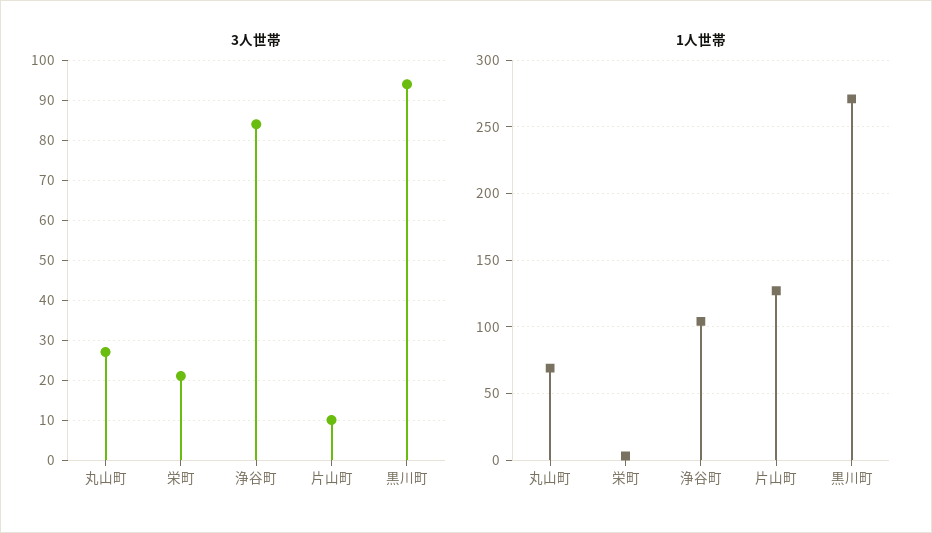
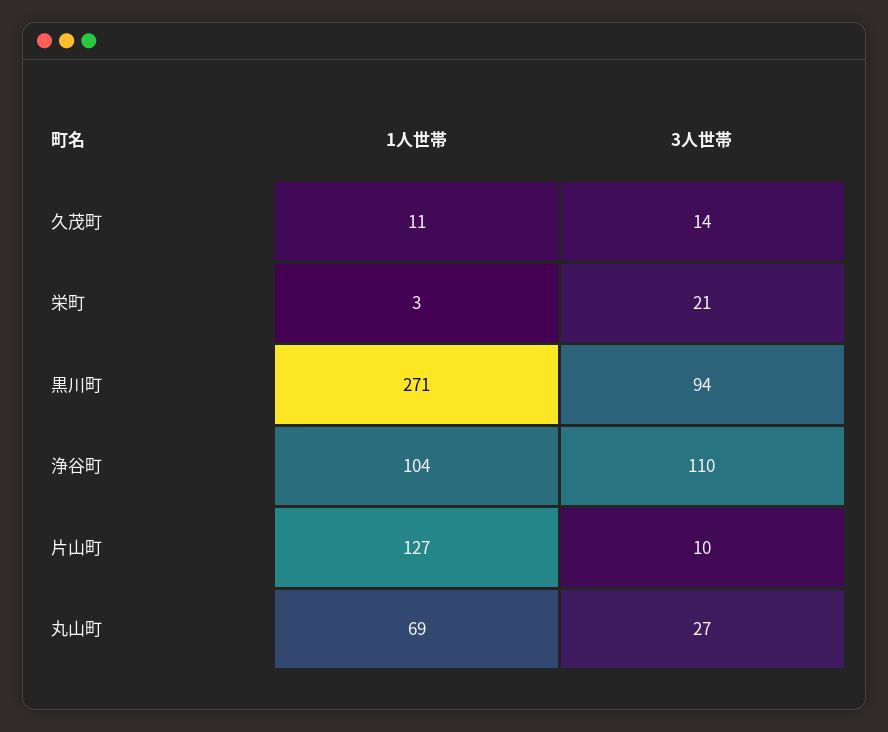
  {
    "3人世帯": {
      "丸山町": 27,
      "栄町": 21,
-     "浄谷町": 85,
+     "浄谷町": 110,
      "片山町": 10,
-     "黒川町": 94
+     "黒川町": 94,
+     "久茂町": 14
    },
    "1人世帯": {
      "丸山町": 69,
      "栄町": 3,
      "浄谷町": 104,
      "片山町": 127,
-     "黒川町": 271
+     "黒川町": 271,
+     "久茂町": 11
    }
  }

